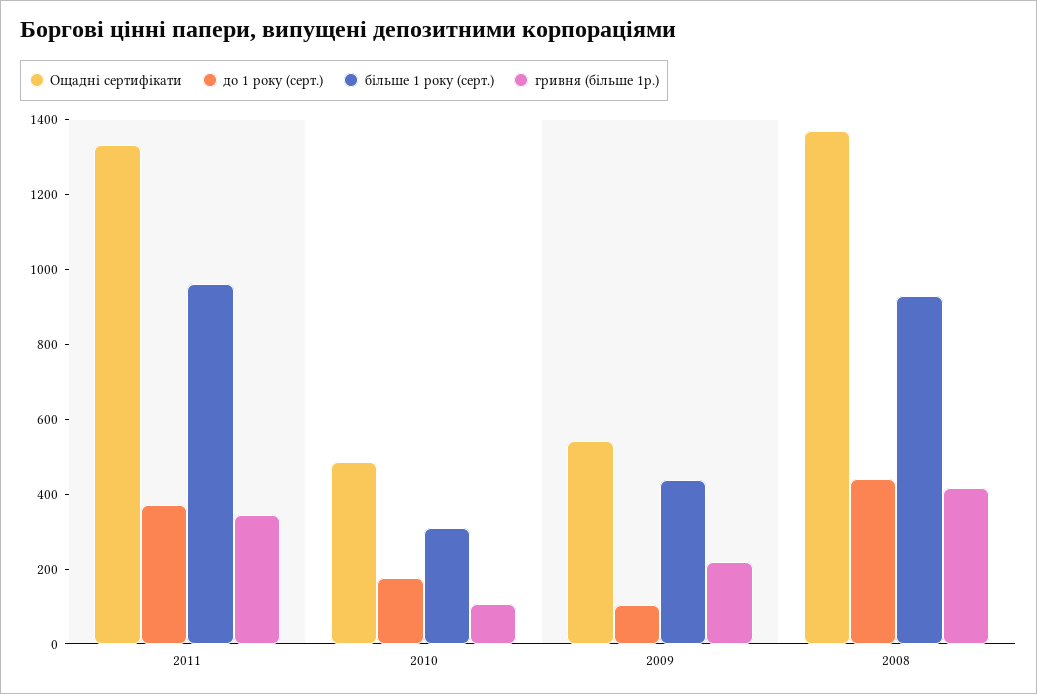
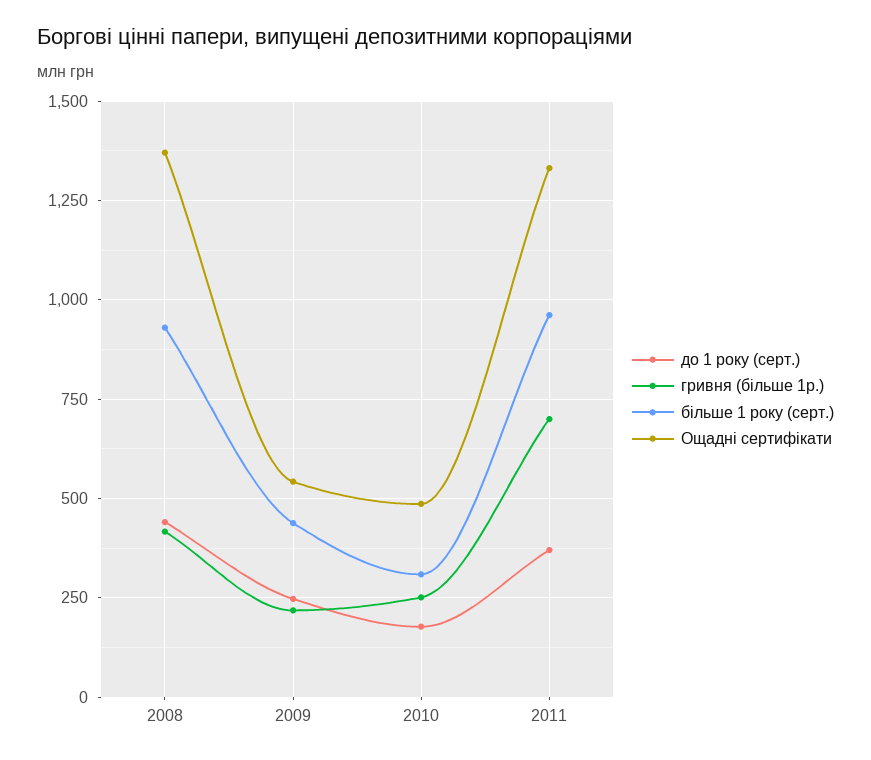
  {
    "Ощадні сертифікати": {
      "2011": 1325,
      "2010": 475,
      "2009": 550,
      "2008": 1375
    },
    "до 1 року (серт.)": {
      "2011": 375,
      "2010": 175,
-     "2009": 100,
+     "2009": 250,
      "2008": 450
    },
    "більше 1 року (серт.)": {
      "2011": 950,
      "2010": 300,
      "2009": 450,
      "2008": 925
    },
    "гривня (більше 1р.)": {
-     "2011": 350,
+     "2011": 700,
-     "2010": 100,
+     "2010": 250,
      "2009": 225,
      "2008": 425
    }
  }

